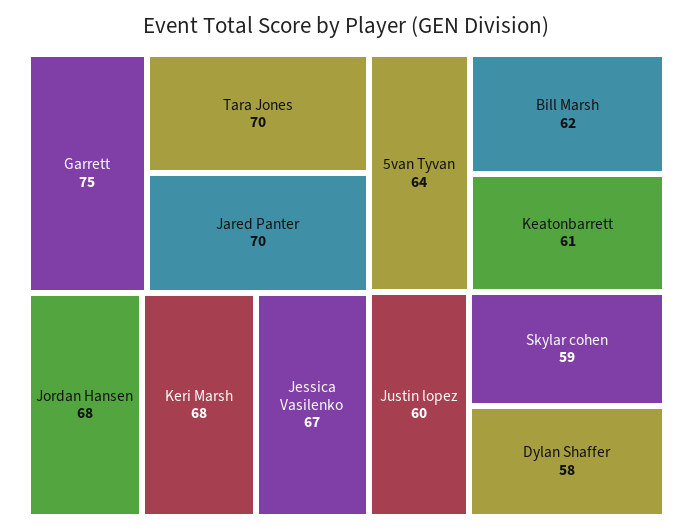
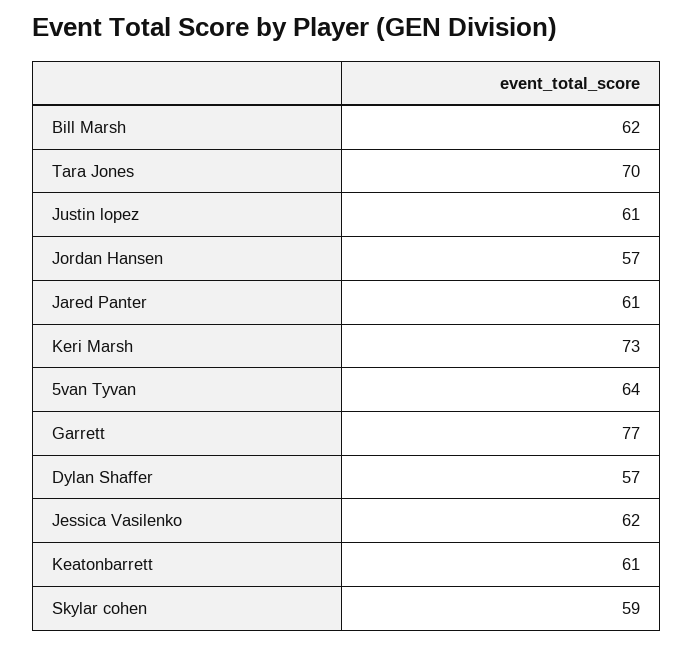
  {
-   "Garrett": 75,
+   "Garrett": 77,
    "Tara Jones": 70,
-   "Jared Panter": 70,
+   "Jared Panter": 61,
-   "Jordan Hansen": 68,
+   "Jordan Hansen": 57,
-   "Keri Marsh": 68,
+   "Keri Marsh": 73,
-   "Jessica Vasilenko": 67,
+   "Jessica Vasilenko": 62,
    "5van Tyvan": 64,
    "Bill Marsh": 62,
    "Keatonbarrett": 61,
-   "Justin lopez": 60,
+   "Justin lopez": 61,
    "Skylar cohen": 59,
-   "Dylan Shaffer": 58
+   "Dylan Shaffer": 57
  }

